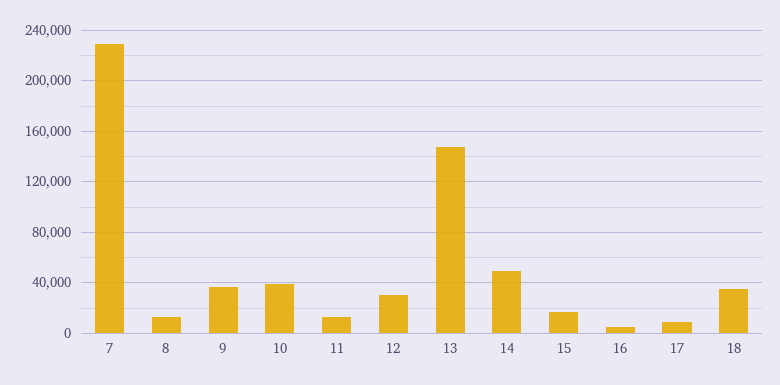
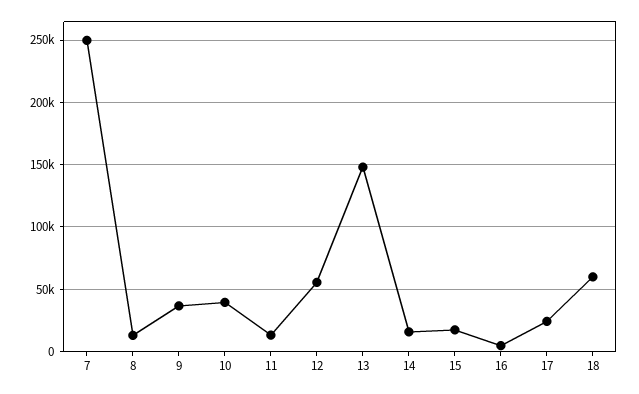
  {
-   "7": 230000,
+   "7": 250000,
    "8": 15000,
    "9": 35000,
    "10": 40000,
    "11": 15000,
-   "12": 30000,
+   "12": 55000,
    "13": 150000,
-   "14": 50000,
+   "14": 15000,
    "15": 15000,
    "16": 5000,
-   "17": 10000,
+   "17": 25000,
-   "18": 35000
+   "18": 60000
  }

